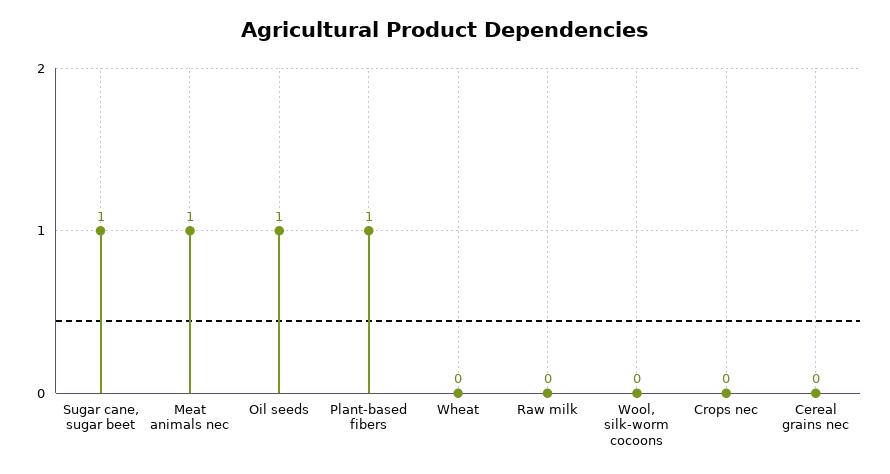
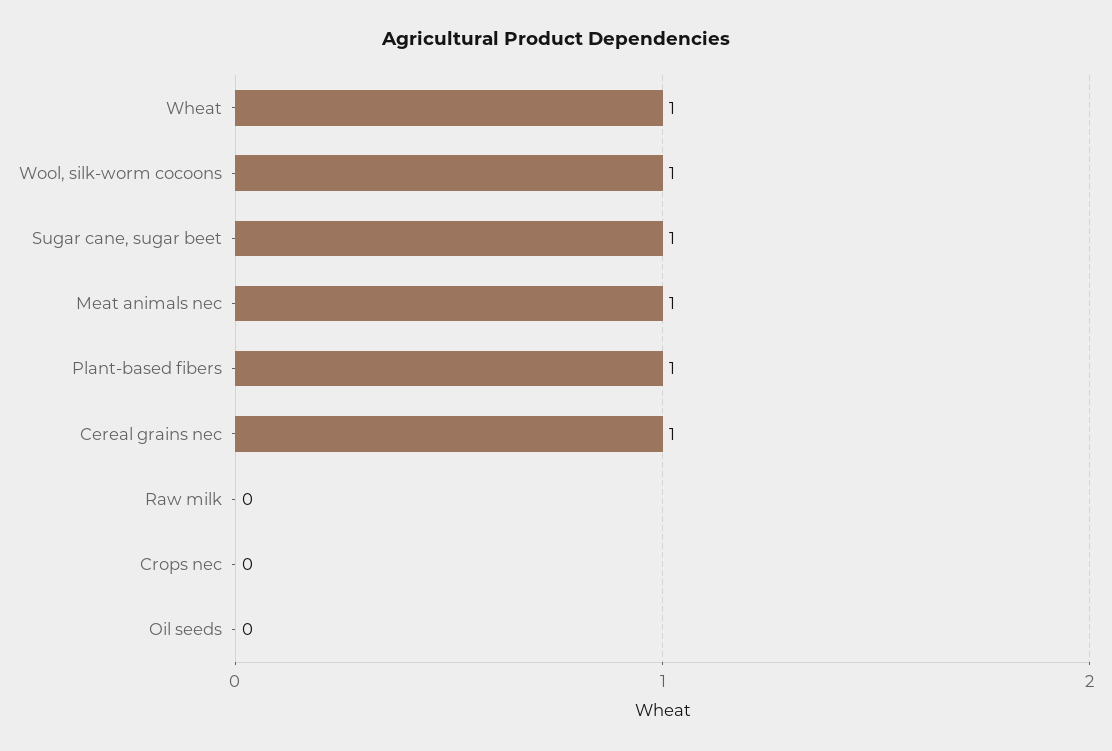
  {
    "Sugar cane, sugar beet": 1,
    "Meat animals nec": 1,
-   "Oil seeds": 1,
+   "Oil seeds": 0,
    "Plant-based fibers": 1,
-   "Wheat": 0,
+   "Wheat": 1,
    "Raw milk": 0,
-   "Wool, silk-worm cocoons": 0,
+   "Wool, silk-worm cocoons": 1,
    "Crops nec": 0,
-   "Cereal grains nec": 0
+   "Cereal grains nec": 1
  }

